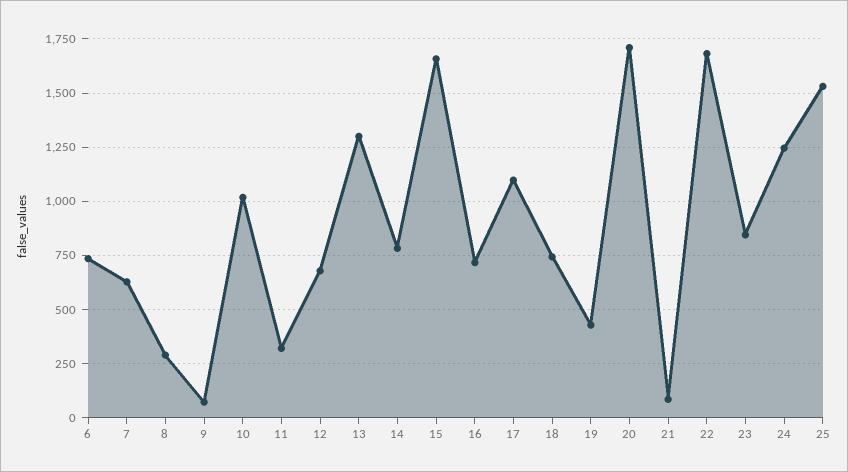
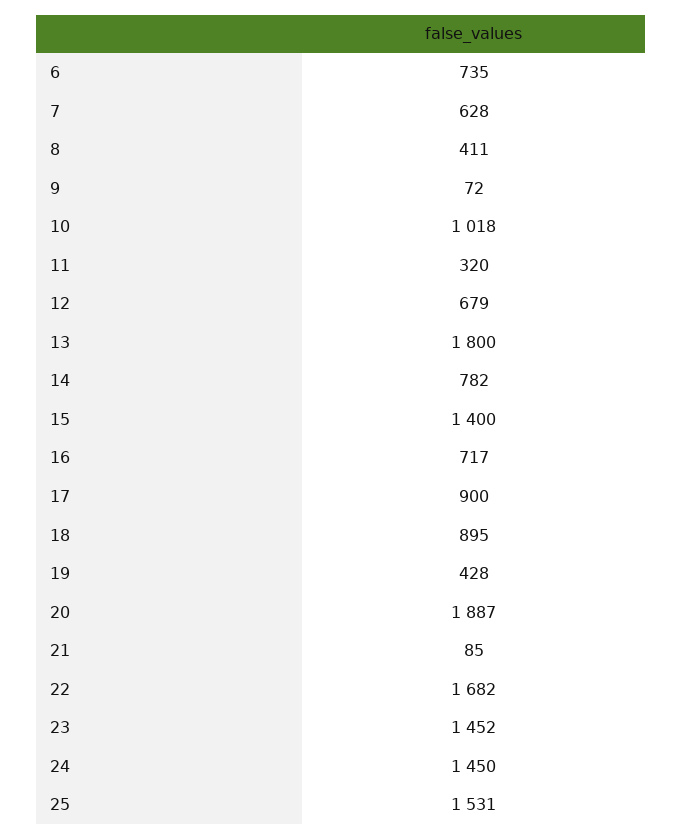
  {
    "6": 735,
    "7": 628,
-   "8": 300,
+   "8": 411,
    "9": 72,
    "10": 1018,
    "11": 320,
    "12": 679,
-   "13": 1300,
+   "13": 1800,
    "14": 782,
-   "15": 1650,
+   "15": 1400,
    "16": 717,
-   "17": 1100,
+   "17": 900,
-   "18": 750,
+   "18": 895,
    "19": 428,
-   "20": 1700,
+   "20": 1887,
    "21": 85,
    "22": 1682,
-   "23": 850,
+   "23": 1452,
-   "24": 1250,
+   "24": 1450,
    "25": 1531
  }

